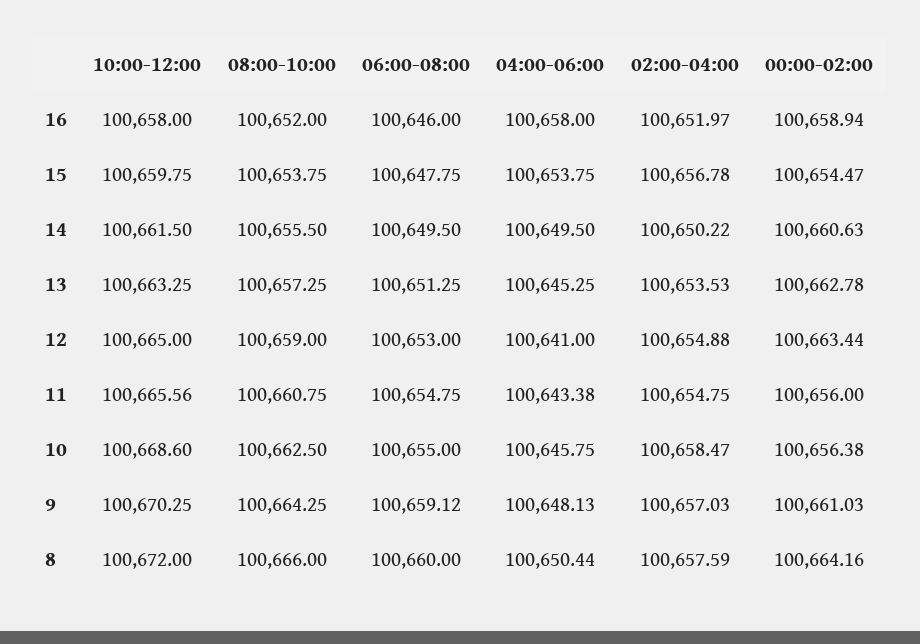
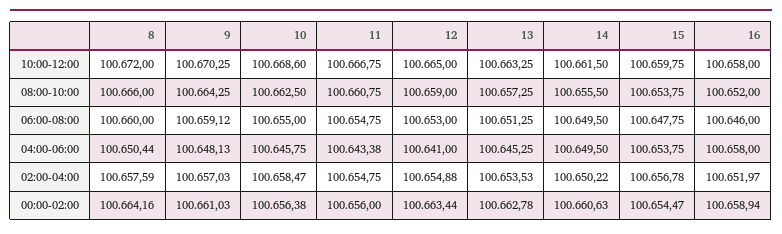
  {
    "10:00-12:00": {
      "16": 100658,
      "15": 100659.75,
      "14": 100661.5,
      "13": 100663.25,
      "12": 100665,
-     "11": 100665.56,
+     "11": 100666.75,
      "10": 100668.6,
      "9": 100670.25,
      "8": 100672
    },
    "08:00-10:00": {
      "16": 100652,
      "15": 100653.75,
      "14": 100655.5,
      "13": 100657.25,
      "12": 100659,
      "11": 100660.75,
      "10": 100662.5,
      "9": 100664.25,
      "8": 100666
    },
    "06:00-08:00": {
      "16": 100646,
      "15": 100647.75,
      "14": 100649.5,
      "13": 100651.25,
      "12": 100653,
      "11": 100654.75,
      "10": 100655,
      "9": 100659.12,
      "8": 100660
    },
    "04:00-06:00": {
      "16": 100658,
      "15": 100653.75,
      "14": 100649.5,
      "13": 100645.25,
      "12": 100641,
      "11": 100643.38,
      "10": 100645.75,
      "9": 100648.13,
      "8": 100650.44
    },
    "02:00-04:00": {
      "16": 100651.97,
      "15": 100656.78,
      "14": 100650.22,
      "13": 100653.53,
      "12": 100654.88,
      "11": 100654.75,
      "10": 100658.47,
      "9": 100657.03,
      "8": 100657.59
    },
    "00:00-02:00": {
      "16": 100658.94,
      "15": 100654.47,
      "14": 100660.63,
      "13": 100662.78,
      "12": 100663.44,
      "11": 100656,
      "10": 100656.38,
      "9": 100661.03,
      "8": 100664.16
    }
  }

